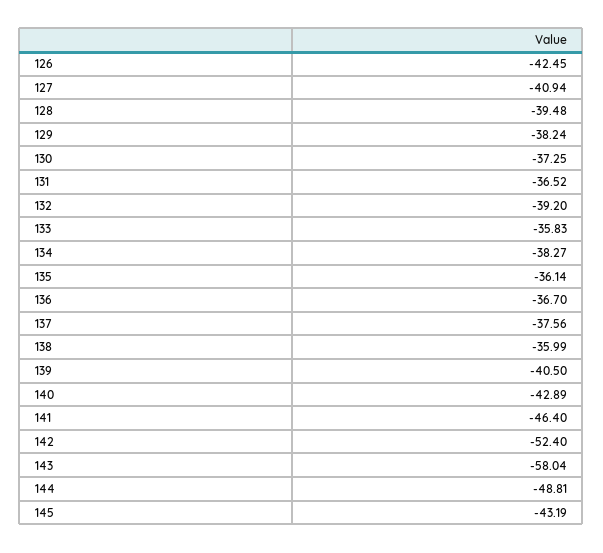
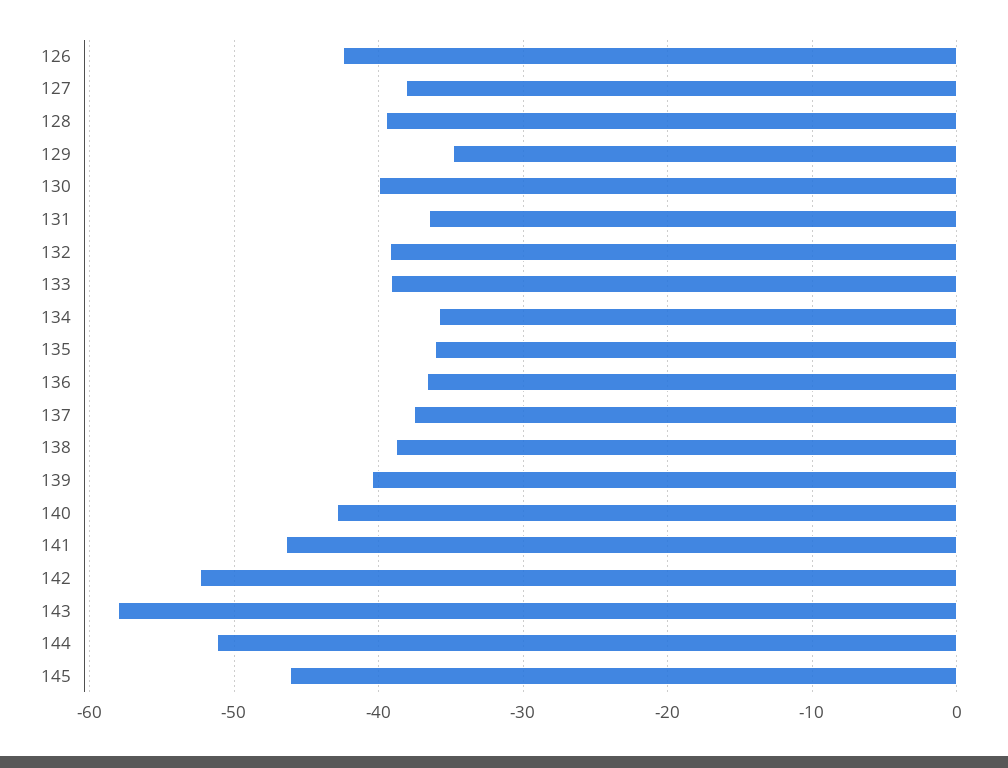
  {
    "126": -42.45,
-   "127": -40.94,
+   "127": -38,
    "128": -39.48,
-   "129": -38.24,
+   "129": -35,
-   "130": -37.25,
+   "130": -40,
    "131": -36.52,
    "132": -39.2,
-   "133": -35.83,
+   "133": -39,
-   "134": -38.27,
+   "134": -36,
    "135": -36.14,
    "136": -36.7,
    "137": -37.56,
-   "138": -35.99,
+   "138": -39,
    "139": -40.5,
    "140": -42.89,
    "141": -46.4,
    "142": -52.4,
    "143": -58.04,
-   "144": -48.81,
+   "144": -51,
-   "145": -43.19
+   "145": -46
  }

